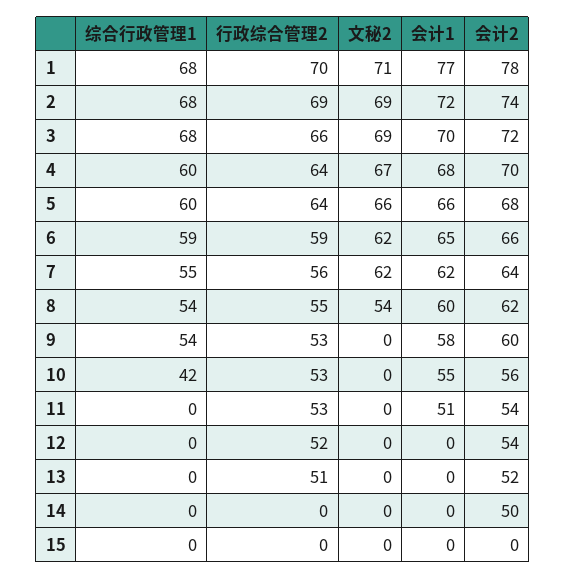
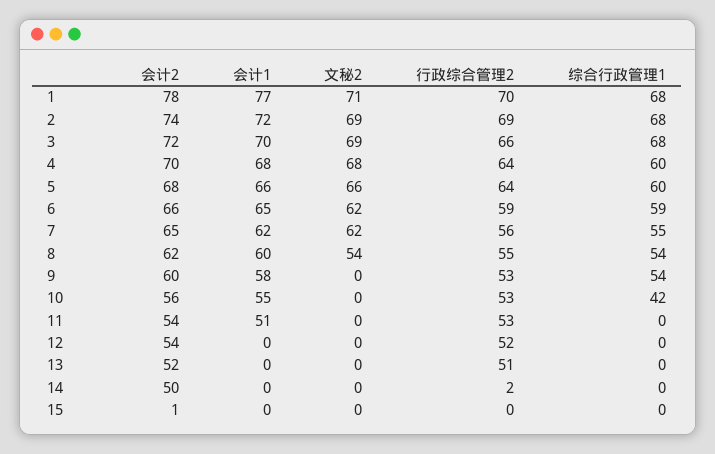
  {
    "综合行政管理1": {
      "1": 68,
      "2": 68,
      "3": 68,
      "4": 60,
      "5": 60,
      "6": 59,
      "7": 55,
      "8": 54,
      "9": 54,
      "10": 42,
      "11": 0,
      "12": 0,
      "13": 0,
      "14": 0,
      "15": 0
    },
    "行政综合管理2": {
      "1": 70,
      "2": 69,
      "3": 66,
      "4": 64,
      "5": 64,
      "6": 59,
      "7": 56,
      "8": 55,
      "9": 53,
      "10": 53,
      "11": 53,
      "12": 52,
      "13": 51,
-     "14": 0,
+     "14": 2,
      "15": 0
    },
    "文秘2": {
      "1": 71,
      "2": 69,
      "3": 69,
-     "4": 67,
+     "4": 68,
      "5": 66,
      "6": 62,
      "7": 62,
      "8": 54,
      "9": 0,
      "10": 0,
      "11": 0,
      "12": 0,
      "13": 0,
      "14": 0,
      "15": 0
    },
    "会计1": {
      "1": 77,
      "2": 72,
      "3": 70,
      "4": 68,
      "5": 66,
      "6": 65,
      "7": 62,
      "8": 60,
      "9": 58,
      "10": 55,
      "11": 51,
      "12": 0,
      "13": 0,
      "14": 0,
      "15": 0
    },
    "会计2": {
      "1": 78,
      "2": 74,
      "3": 72,
      "4": 70,
      "5": 68,
      "6": 66,
-     "7": 64,
+     "7": 65,
      "8": 62,
      "9": 60,
      "10": 56,
      "11": 54,
      "12": 54,
      "13": 52,
      "14": 50,
-     "15": 0
+     "15": 1
    }
  }

